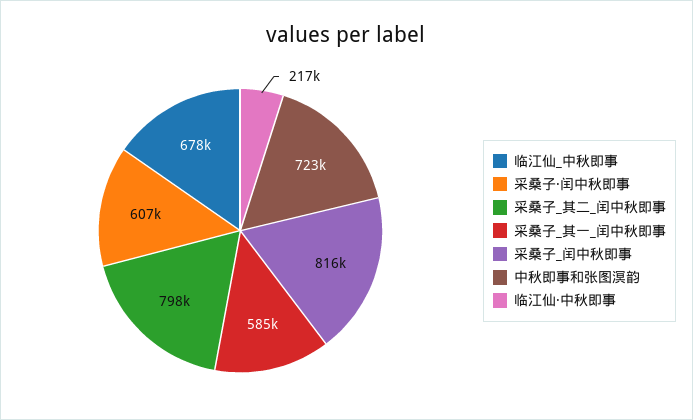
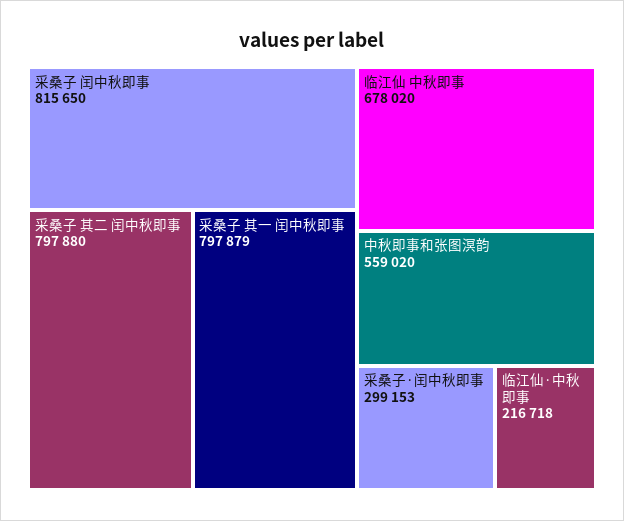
  {
    "临江仙_中秋即事": 678020,
-   "采桑子·闰中秋即事": 607000,
+   "采桑子·闰中秋即事": 299153,
    "采桑子_其二_闰中秋即事": 797880,
-   "采桑子_其一_闰中秋即事": 585000,
+   "采桑子_其一_闰中秋即事": 797879,
    "采桑子_闰中秋即事": 815650,
-   "中秋即事和张图溟韵": 723000,
+   "中秋即事和张图溟韵": 559020,
    "临江仙·中秋即事": 216718
  }

